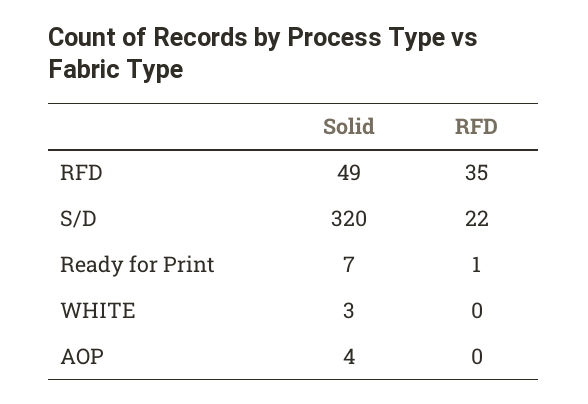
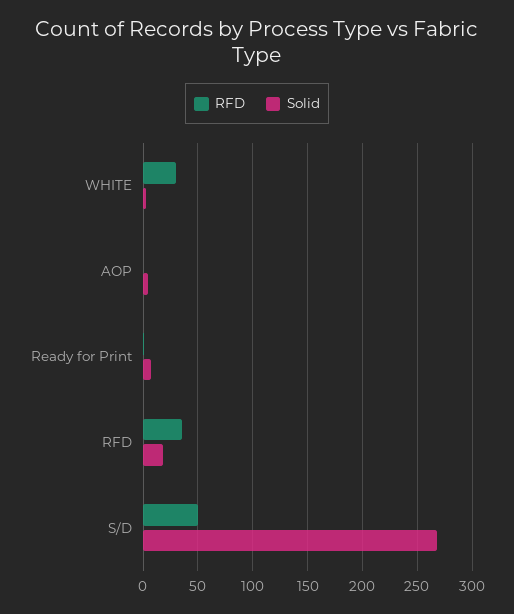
  {
    "Solid": {
-     "RFD": 49,
+     "RFD": 20,
-     "S/D": 320,
+     "S/D": 270,
      "Ready for Print": 7,
      "WHITE": 3,
      "AOP": 4
    },
    "RFD": {
      "RFD": 35,
-     "S/D": 22,
+     "S/D": 50,
      "Ready for Print": 1,
-     "WHITE": 0,
+     "WHITE": 30,
      "AOP": 0
    }
  }

